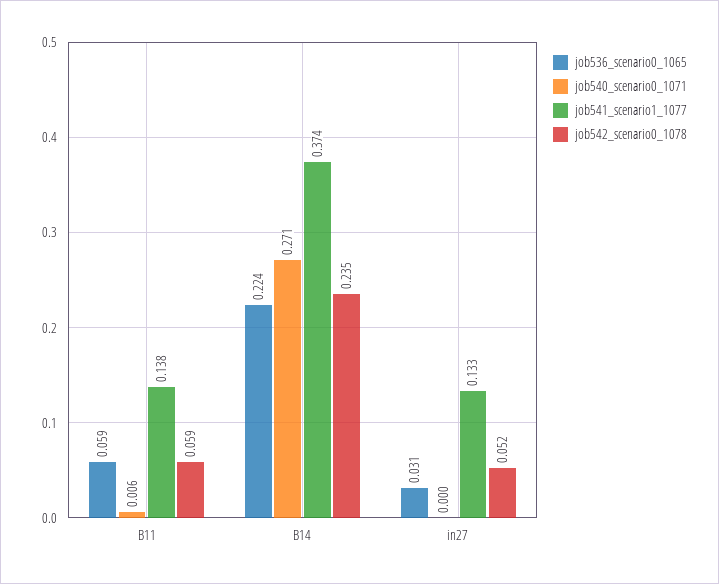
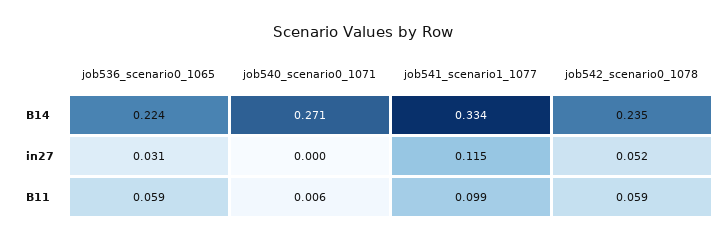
  {
    "job536_scenario0_1065": {
      "B11": 0.059,
      "B14": 0.224,
      "in27": 0.031
    },
    "job540_scenario0_1071": {
      "B11": 0.006,
      "B14": 0.271,
      "in27": 0
    },
    "job541_scenario1_1077": {
-     "B11": 0.138,
+     "B11": 0.099,
-     "B14": 0.374,
+     "B14": 0.334,
-     "in27": 0.133
+     "in27": 0.115
    },
    "job542_scenario0_1078": {
      "B11": 0.059,
      "B14": 0.235,
      "in27": 0.052
    }
  }

